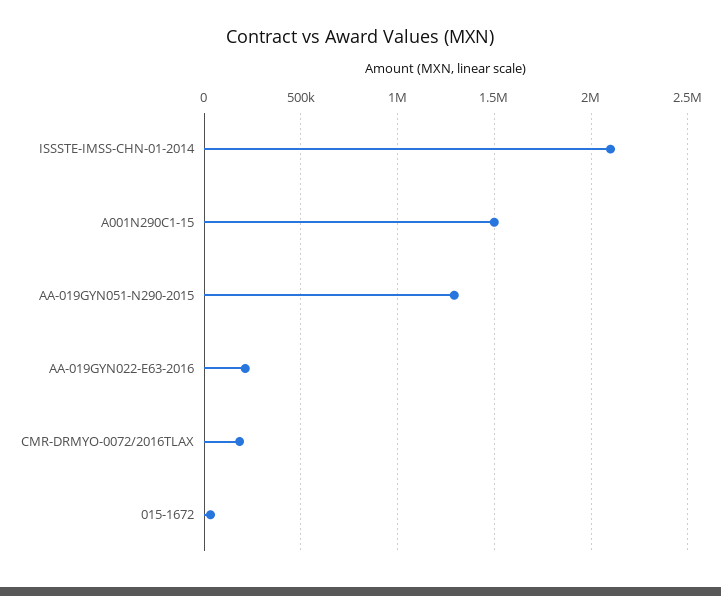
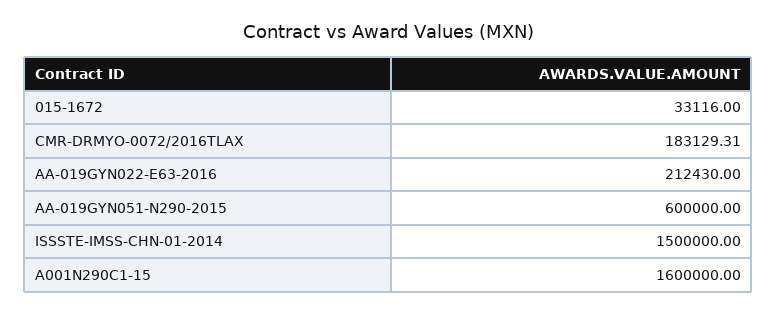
  {
-   "ISSSTE-IMSS-CHN-01-2014": 2100000,
+   "ISSSTE-IMSS-CHN-01-2014": 1500000,
-   "A001N290C1-15": 1500000,
+   "A001N290C1-15": 1600000,
-   "AA-019GYN051-N290-2015": 1300000,
+   "AA-019GYN051-N290-2015": 600000,
    "AA-019GYN022-E63-2016": 212430,
    "CMR-DRMYO-0072/2016TLAX": 183129.31,
    "015-1672": 33116
  }

